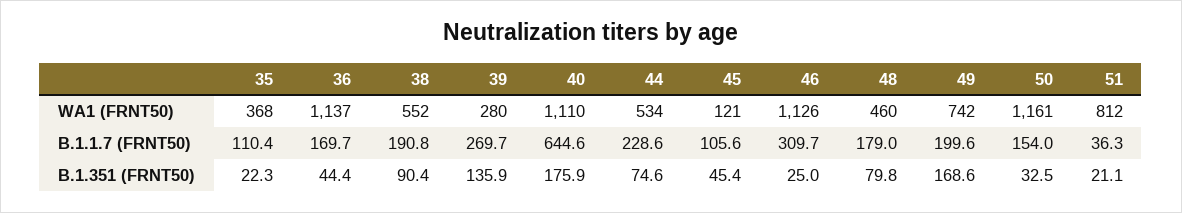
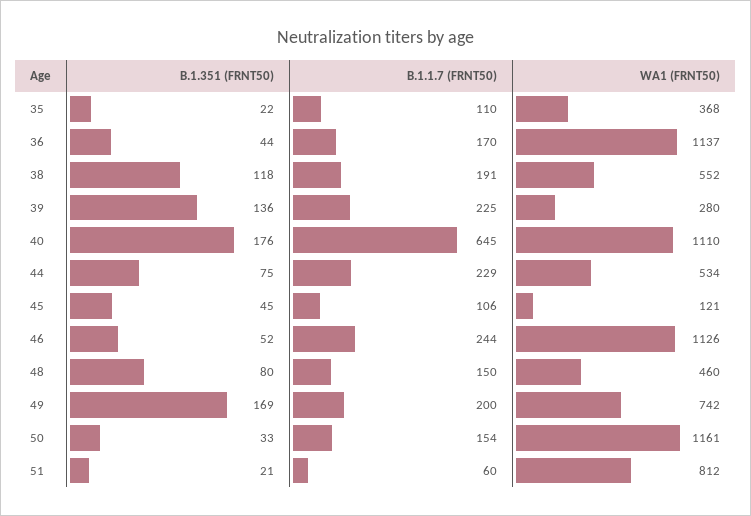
  {
    "35": {
      "WA1 (FRNT50)": 368,
      "B.1.1.7 (FRNT50)": 110.4,
      "B.1.351 (FRNT50)": 22.3
    },
    "36": {
      "WA1 (FRNT50)": 1137,
      "B.1.1.7 (FRNT50)": 169.7,
      "B.1.351 (FRNT50)": 44.4
    },
    "38": {
      "WA1 (FRNT50)": 552,
      "B.1.1.7 (FRNT50)": 190.8,
-     "B.1.351 (FRNT50)": 90.4
+     "B.1.351 (FRNT50)": 118
    },
    "39": {
      "WA1 (FRNT50)": 280,
-     "B.1.1.7 (FRNT50)": 269.7,
+     "B.1.1.7 (FRNT50)": 225,
      "B.1.351 (FRNT50)": 135.9
    },
    "40": {
      "WA1 (FRNT50)": 1110,
      "B.1.1.7 (FRNT50)": 644.6,
      "B.1.351 (FRNT50)": 175.9
    },
    "44": {
      "WA1 (FRNT50)": 534,
      "B.1.1.7 (FRNT50)": 228.6,
      "B.1.351 (FRNT50)": 74.6
    },
    "45": {
      "WA1 (FRNT50)": 121,
      "B.1.1.7 (FRNT50)": 105.6,
      "B.1.351 (FRNT50)": 45.4
    },
    "46": {
      "WA1 (FRNT50)": 1126,
-     "B.1.1.7 (FRNT50)": 309.7,
+     "B.1.1.7 (FRNT50)": 244,
-     "B.1.351 (FRNT50)": 25
+     "B.1.351 (FRNT50)": 52
    },
    "48": {
      "WA1 (FRNT50)": 460,
-     "B.1.1.7 (FRNT50)": 179,
+     "B.1.1.7 (FRNT50)": 150,
      "B.1.351 (FRNT50)": 79.8
    },
    "49": {
      "WA1 (FRNT50)": 742,
      "B.1.1.7 (FRNT50)": 199.6,
      "B.1.351 (FRNT50)": 168.6
    },
    "50": {
      "WA1 (FRNT50)": 1161,
      "B.1.1.7 (FRNT50)": 154,
      "B.1.351 (FRNT50)": 32.5
    },
    "51": {
      "WA1 (FRNT50)": 812,
-     "B.1.1.7 (FRNT50)": 36.3,
+     "B.1.1.7 (FRNT50)": 60,
      "B.1.351 (FRNT50)": 21.1
    }
  }

